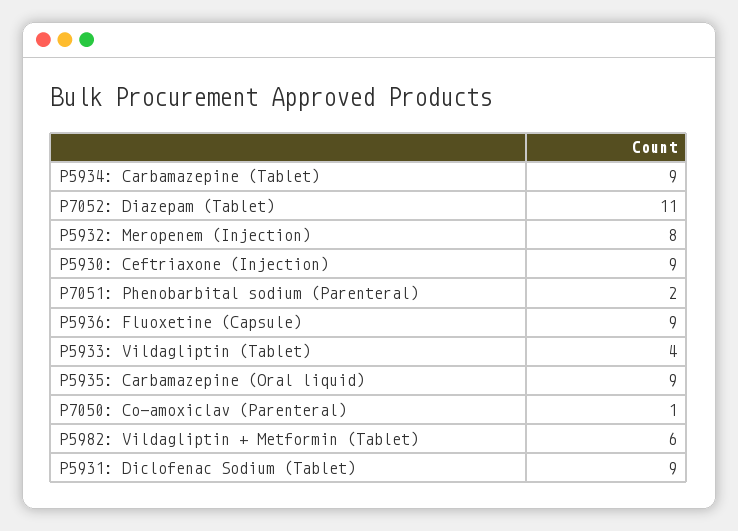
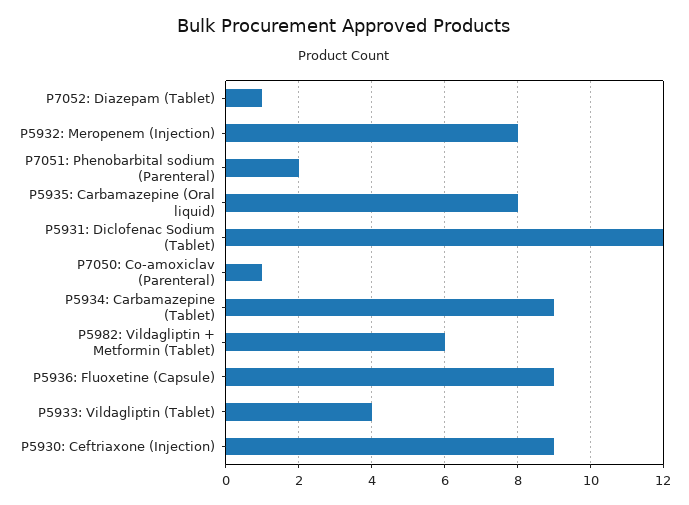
  {
    "P5934: Carbamazepine (Tablet)": 9,
-   "P7052: Diazepam (Tablet)": 11,
+   "P7052: Diazepam (Tablet)": 1,
    "P5932: Meropenem (Injection)": 8,
    "P5930: Ceftriaxone (Injection)": 9,
    "P7051: Phenobarbital sodium (Parenteral)": 2,
    "P5936: Fluoxetine (Capsule)": 9,
    "P5933: Vildagliptin (Tablet)": 4,
-   "P5935: Carbamazepine (Oral liquid)": 9,
+   "P5935: Carbamazepine (Oral liquid)": 8,
    "P7050: Co-amoxiclav (Parenteral)": 1,
    "P5982: Vildagliptin + Metformin (Tablet)": 6,
-   "P5931: Diclofenac Sodium (Tablet)": 9
+   "P5931: Diclofenac Sodium (Tablet)": 12
  }

